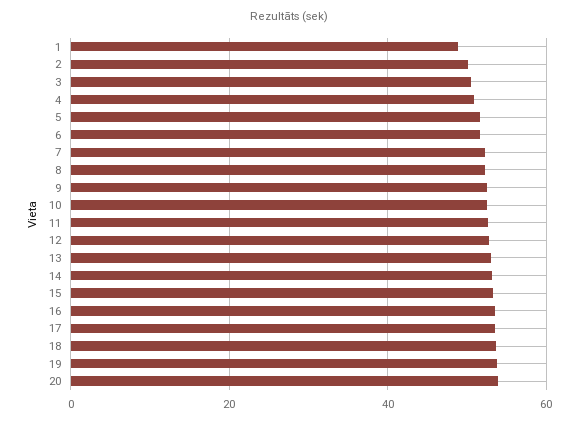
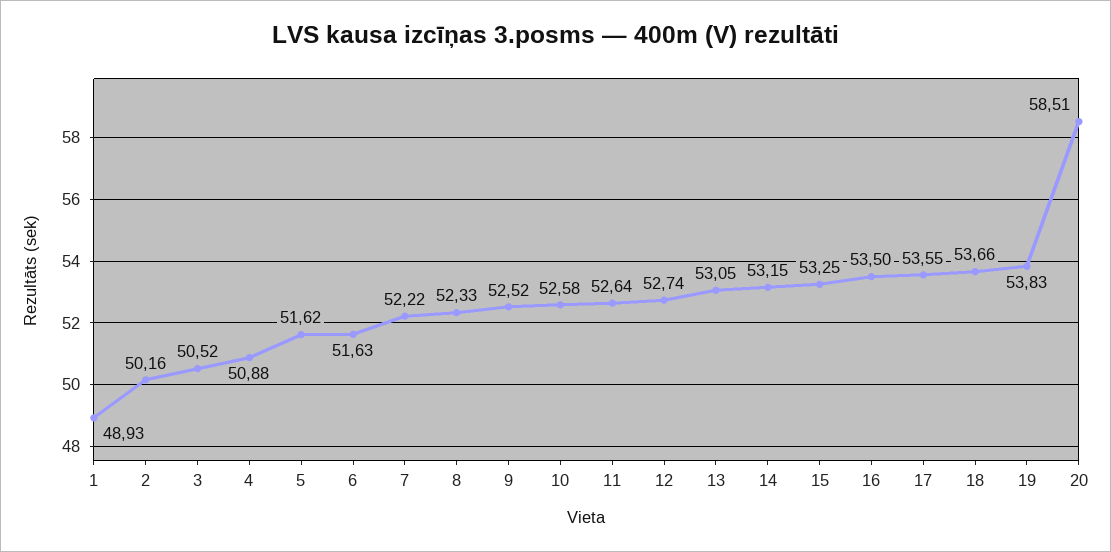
  {
    "1": 48.93,
    "2": 50.16,
    "3": 50.52,
    "4": 50.88,
    "5": 51.62,
    "6": 51.63,
    "7": 52.22,
    "8": 52.33,
    "9": 52.52,
    "10": 52.58,
    "11": 52.64,
    "12": 52.74,
    "13": 53.05,
    "14": 53.15,
    "15": 53.25,
    "16": 53.5,
    "17": 53.55,
    "18": 53.66,
    "19": 53.83,
-   "20": 54
+   "20": 58.51
  }

